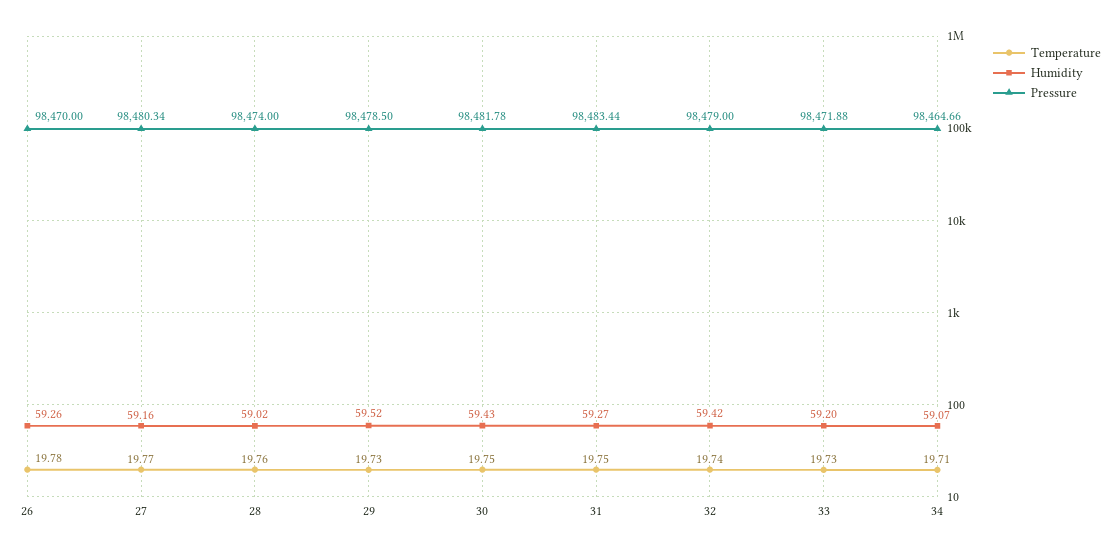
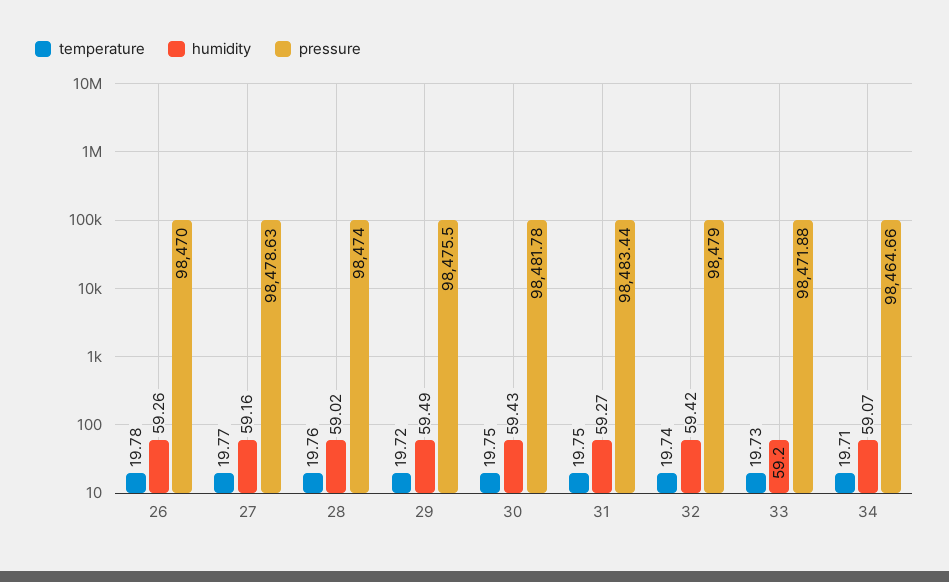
  {
    "Temperature": {
      "26": 19.78,
      "27": 19.77,
      "28": 19.76,
-     "29": 19.73,
+     "29": 19.72,
      "30": 19.75,
      "31": 19.75,
      "32": 19.74,
      "33": 19.73,
      "34": 19.71
    },
    "Humidity": {
      "26": 59.26,
      "27": 59.16,
      "28": 59.02,
-     "29": 59.52,
+     "29": 59.49,
      "30": 59.43,
      "31": 59.27,
      "32": 59.42,
      "33": 59.2,
      "34": 59.07
    },
    "Pressure": {
      "26": 98470,
-     "27": 98480.34,
+     "27": 98478.63,
      "28": 98474,
-     "29": 98478.5,
+     "29": 98475.5,
      "30": 98481.78,
      "31": 98483.44,
      "32": 98479,
      "33": 98471.88,
      "34": 98464.66
    }
  }

